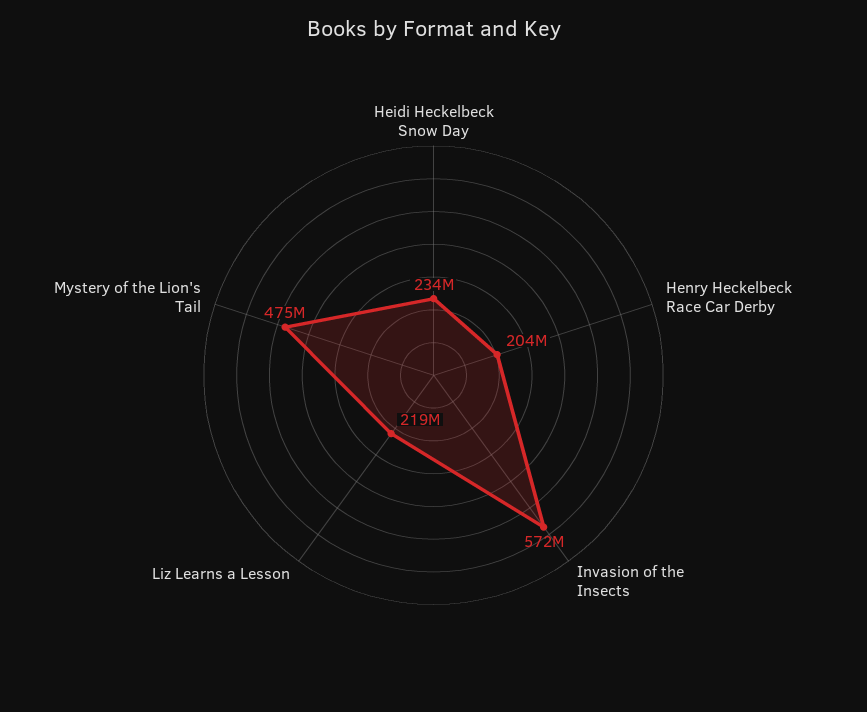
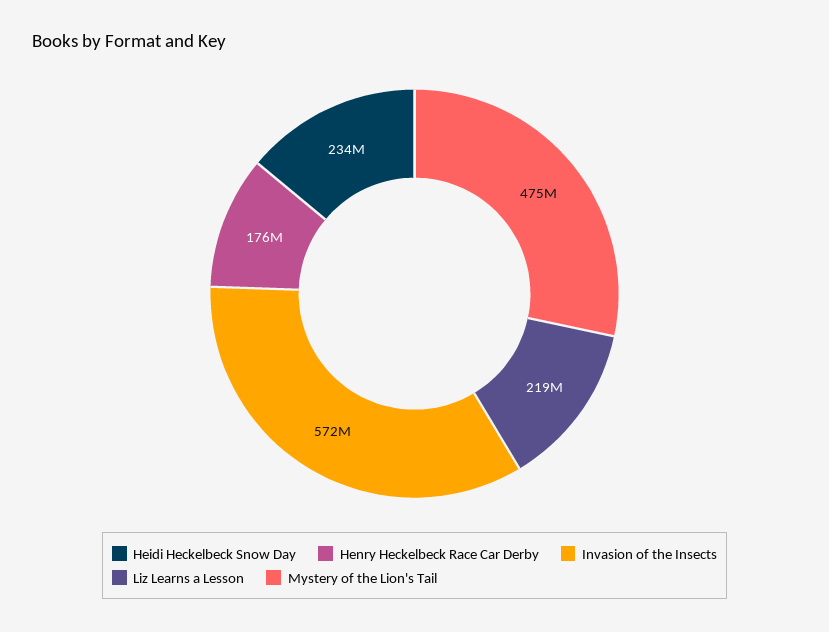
  {
    "Heidi Heckelbeck Snow Day": 234000000,
-   "Henry Heckelbeck Race Car Derby": 204000000,
+   "Henry Heckelbeck Race Car Derby": 176000000,
    "Invasion of the Insects": 572000000,
    "Liz Learns a Lesson": 219000000,
    "Mystery of the Lion's Tail": 475000000
  }

